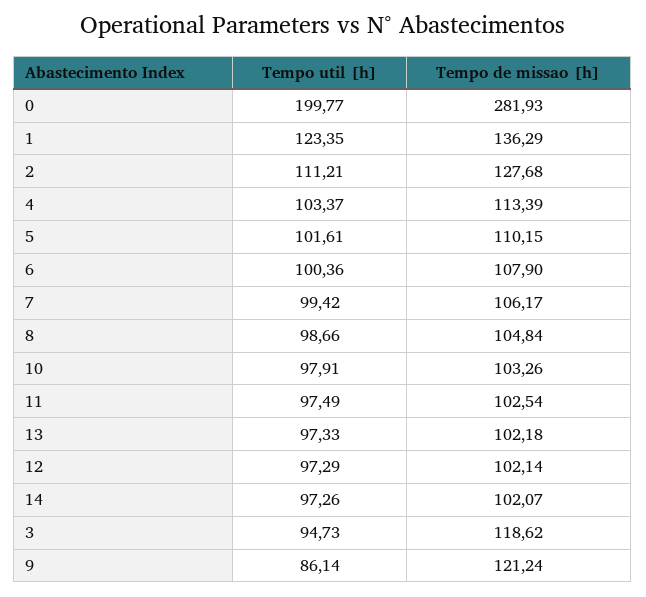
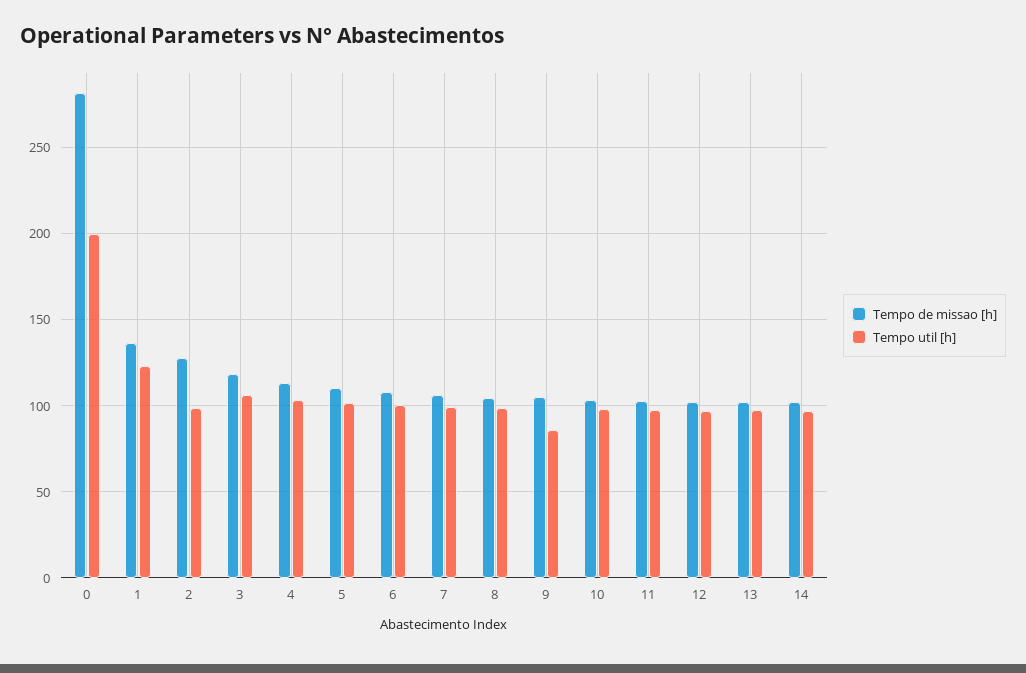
  {
    "Tempo util [h]": {
      "0": 199.77,
      "1": 123.35,
-     "2": 111.21,
+     "2": 100,
      "4": 103.37,
      "5": 101.61,
      "6": 100.36,
      "7": 99.42,
      "8": 98.66,
      "10": 97.91,
      "11": 97.49,
      "13": 97.33,
      "12": 97.29,
      "14": 97.26,
-     "3": 94.73,
+     "3": 105,
      "9": 86.14
    },
    "Tempo de missao [h]": {
      "0": 281.93,
      "1": 136.29,
      "2": 127.68,
      "4": 113.39,
      "5": 110.15,
      "6": 107.9,
      "7": 106.17,
      "8": 104.84,
      "10": 103.26,
      "11": 102.54,
      "13": 102.18,
      "12": 102.14,
      "14": 102.07,
      "3": 118.62,
-     "9": 121.24
+     "9": 105
    }
  }

